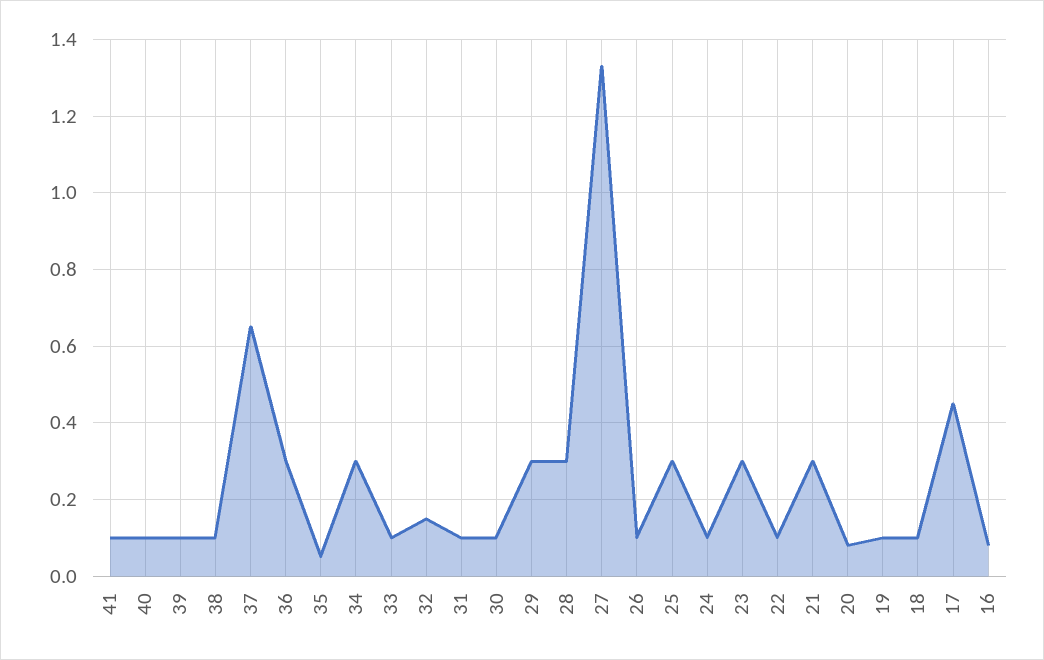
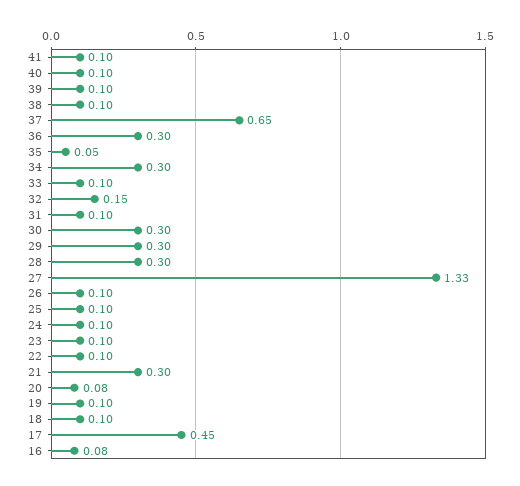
  {
    "41": 0.1,
    "40": 0.1,
    "39": 0.1,
    "38": 0.1,
    "37": 0.65,
    "36": 0.3,
    "35": 0.05,
    "34": 0.3,
    "33": 0.1,
    "32": 0.15,
    "31": 0.1,
-   "30": 0.1,
+   "30": 0.3,
    "29": 0.3,
    "28": 0.3,
    "27": 1.33,
    "26": 0.1,
-   "25": 0.3,
+   "25": 0.1,
    "24": 0.1,
-   "23": 0.3,
+   "23": 0.1,
    "22": 0.1,
    "21": 0.3,
    "20": 0.08,
    "19": 0.1,
    "18": 0.1,
    "17": 0.45,
    "16": 0.08
  }

